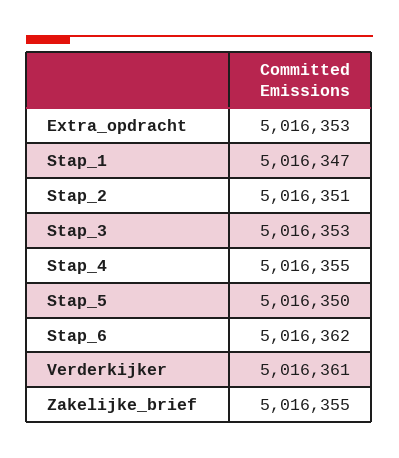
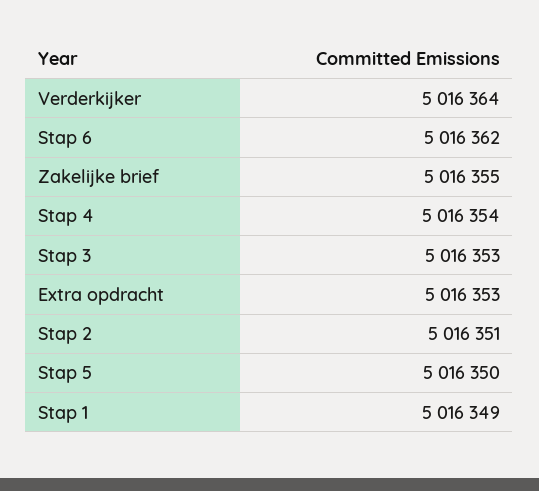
  {
    "Extra_opdracht": 5016353,
-   "Stap_1": 5016347,
+   "Stap_1": 5016349,
    "Stap_2": 5016351,
    "Stap_3": 5016353,
-   "Stap_4": 5016355,
+   "Stap_4": 5016354,
    "Stap_5": 5016350,
    "Stap_6": 5016362,
-   "Verderkijker": 5016361,
+   "Verderkijker": 5016364,
    "Zakelijke_brief": 5016355
  }

